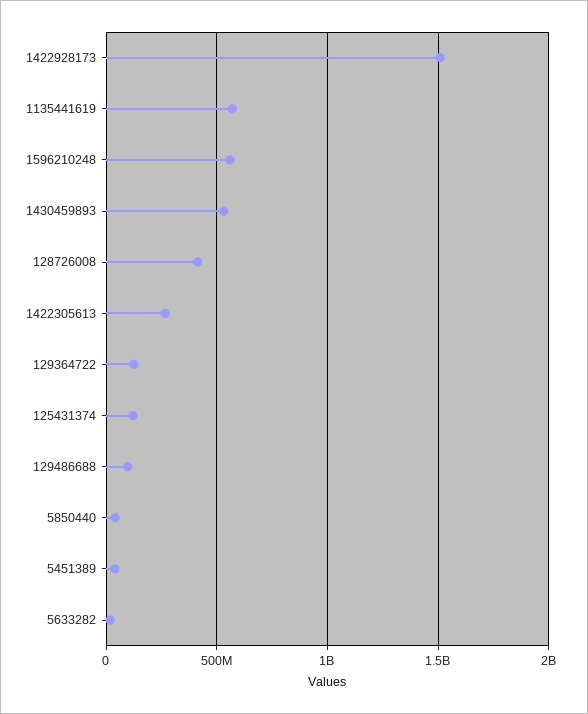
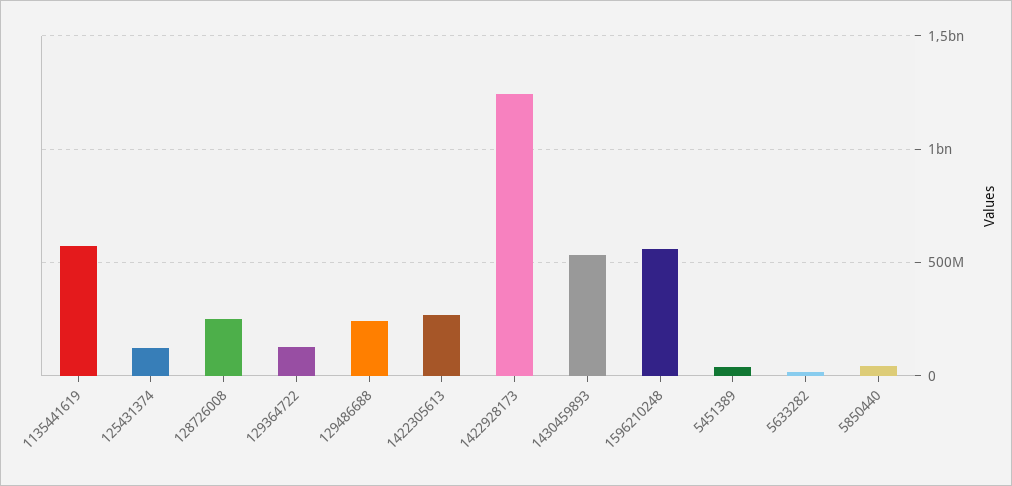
  {
-   "1422928173": 1500000000,
+   "1422928173": 1250000000,
    "1135441619": 550000000,
    "1596210248": 550000000,
    "1430459893": 550000000,
-   "128726008": 400000000,
+   "128726008": 250000000,
    "1422305613": 250000000,
    "129364722": 150000000,
    "125431374": 100000000,
-   "129486688": 100000000,
+   "129486688": 250000000,
    "5850440": 50000000,
    "5451389": 50000000,
    "5633282": 0
  }

